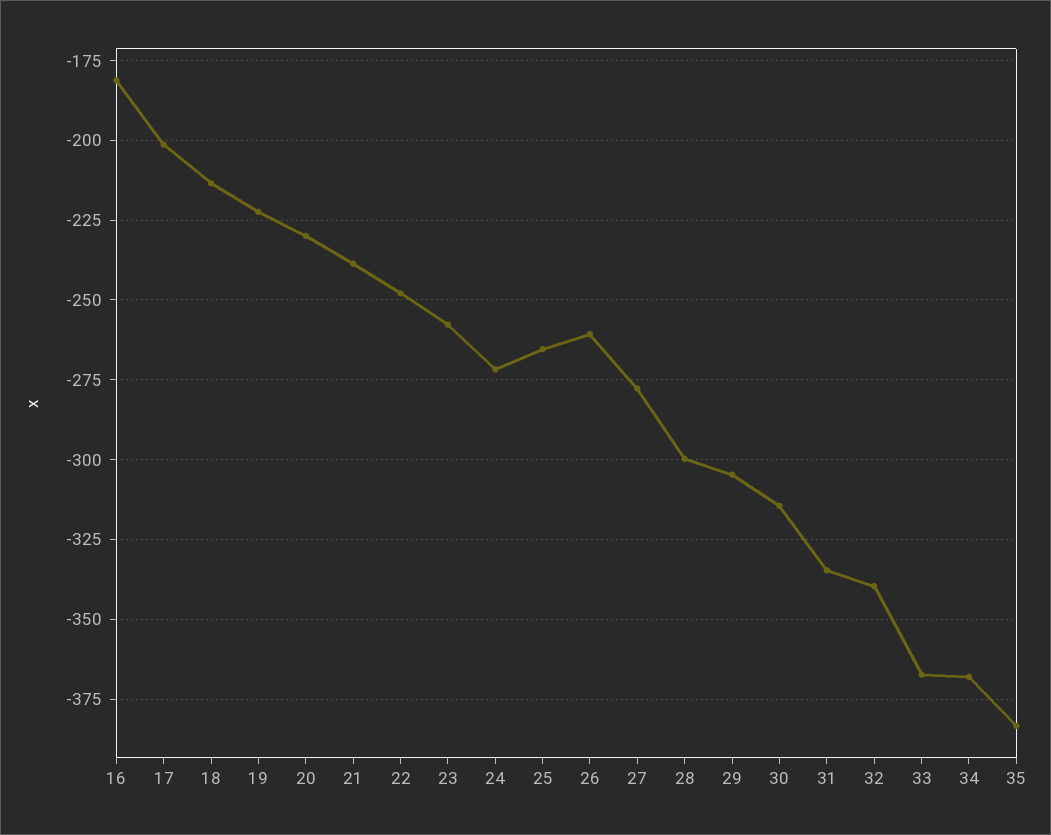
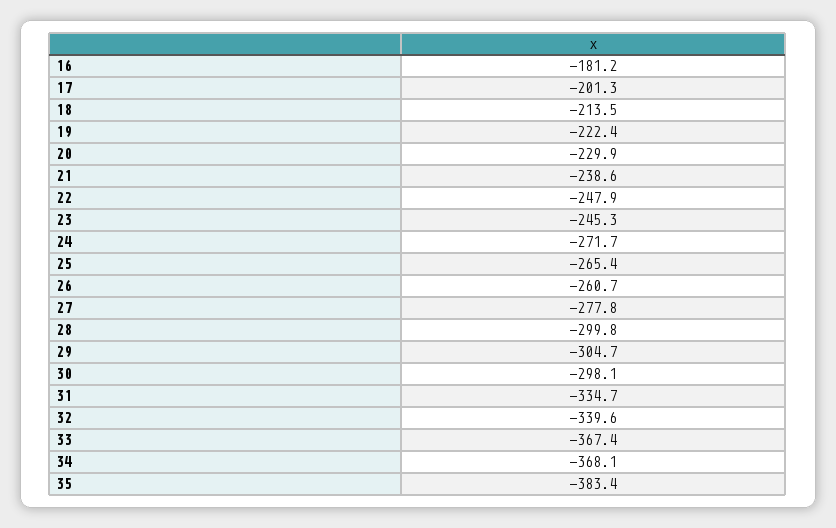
  {
    "16": -181.2,
    "17": -201.3,
    "18": -213.5,
    "19": -222.4,
    "20": -229.9,
    "21": -238.6,
    "22": -247.9,
-   "23": -257.5,
+   "23": -245.3,
    "24": -271.7,
    "25": -265.4,
    "26": -260.7,
    "27": -277.8,
    "28": -299.8,
    "29": -304.7,
-   "30": -315,
+   "30": -298.1,
    "31": -334.7,
    "32": -339.6,
    "33": -367.4,
    "34": -368.1,
    "35": -383.4
  }

